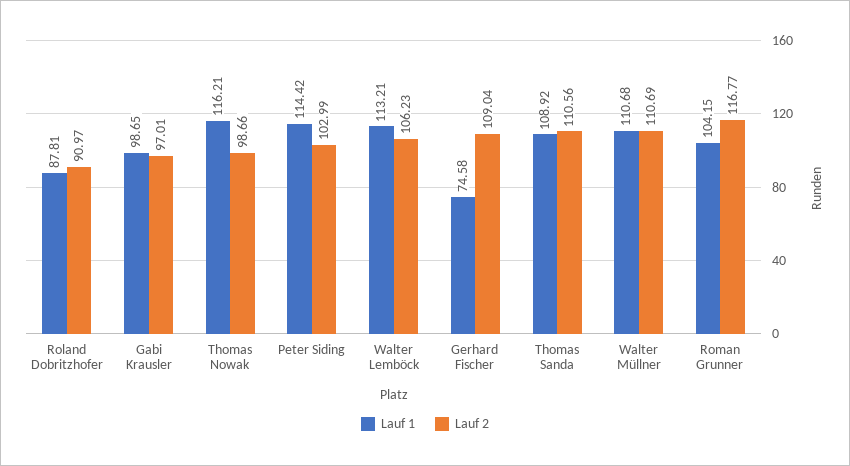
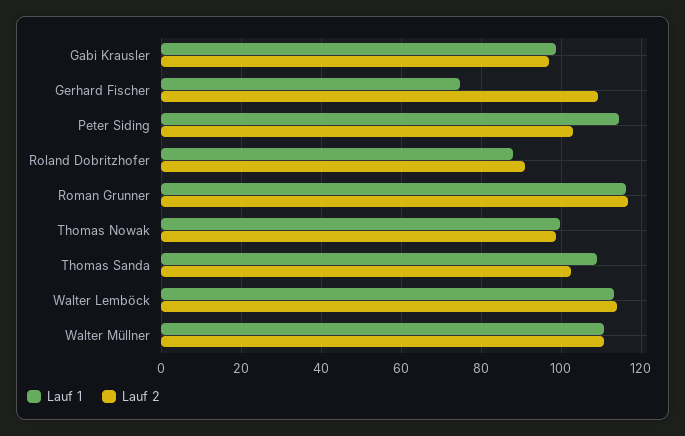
  {
    "Lauf 1": {
      "Roland Dobritzhofer": 87.81,
      "Gabi Krausler": 98.65,
-     "Thomas Nowak": 116.21,
+     "Thomas Nowak": 100,
      "Peter Siding": 114.42,
      "Walter Lemböck": 113.21,
      "Gerhard Fischer": 74.58,
      "Thomas Sanda": 108.92,
      "Walter Müllner": 110.68,
-     "Roman Grunner": 104.15
+     "Roman Grunner": 116
    },
    "Lauf 2": {
      "Roland Dobritzhofer": 90.97,
      "Gabi Krausler": 97.01,
      "Thomas Nowak": 98.66,
      "Peter Siding": 102.99,
-     "Walter Lemböck": 106.23,
+     "Walter Lemböck": 114,
      "Gerhard Fischer": 109.04,
-     "Thomas Sanda": 110.56,
+     "Thomas Sanda": 102,
      "Walter Müllner": 110.69,
      "Roman Grunner": 116.77
    }
  }

